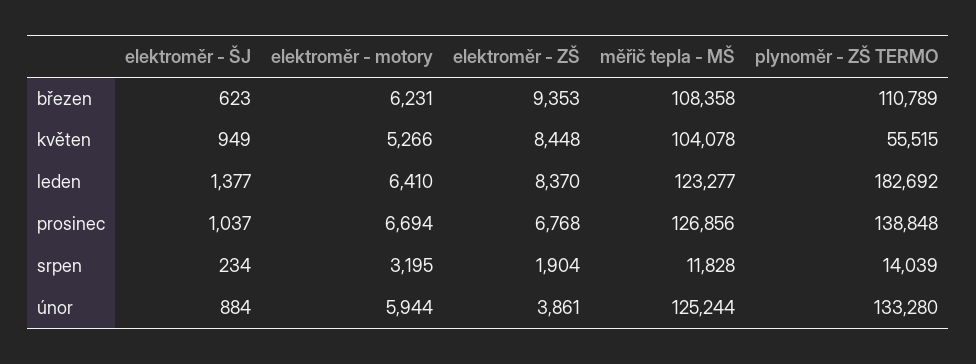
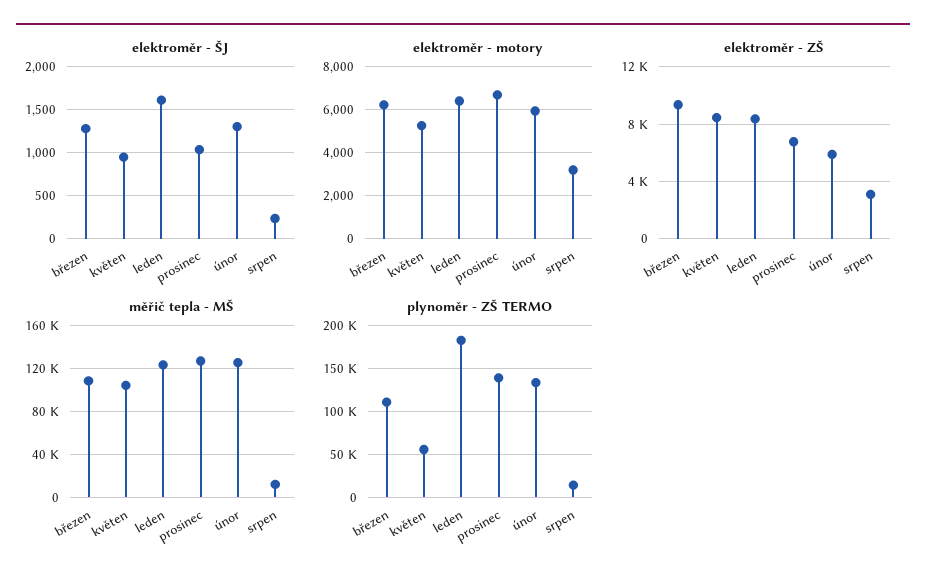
  {
    "elektroměr - ŠJ": {
-     "březen": 623,
+     "březen": 1300,
      "květen": 949,
-     "leden": 1377,
+     "leden": 1600,
      "prosinec": 1037,
      "srpen": 234,
-     "únor": 884
+     "únor": 1300
    },
    "elektroměr - motory": {
      "březen": 6231,
      "květen": 5266,
      "leden": 6410,
      "prosinec": 6694,
      "srpen": 3195,
      "únor": 5944
    },
    "elektroměr - ZŠ": {
      "březen": 9353,
      "květen": 8448,
      "leden": 8370,
      "prosinec": 6768,
-     "srpen": 1904,
+     "srpen": 3000,
-     "únor": 3861
+     "únor": 6000
    },
    "měřič tepla - MŠ": {
      "březen": 108358,
      "květen": 104078,
      "leden": 123277,
      "prosinec": 126856,
      "srpen": 11828,
      "únor": 125244
    },
    "plynoměr - ZŠ TERMO": {
      "březen": 110789,
      "květen": 55515,
      "leden": 182692,
      "prosinec": 138848,
      "srpen": 14039,
      "únor": 133280
    }
  }

